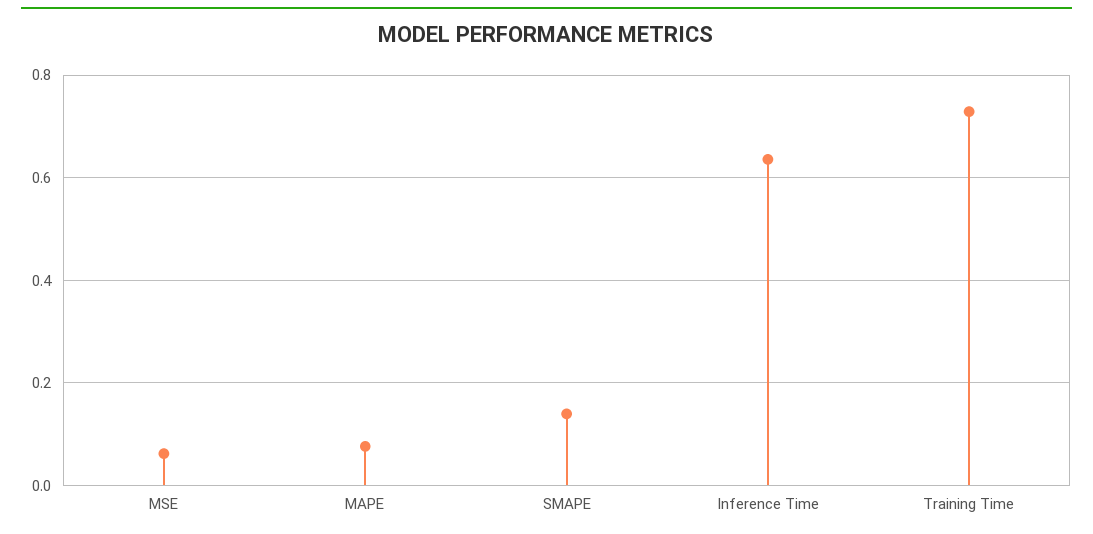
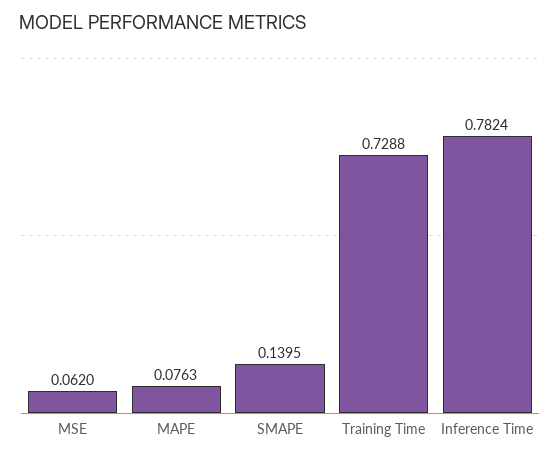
  {
    "MSE": 0.062,
    "MAPE": 0.0763,
    "SMAPE": 0.1395,
-   "Inference Time": 0.64,
+   "Inference Time": 0.7824,
    "Training Time": 0.7288
  }

